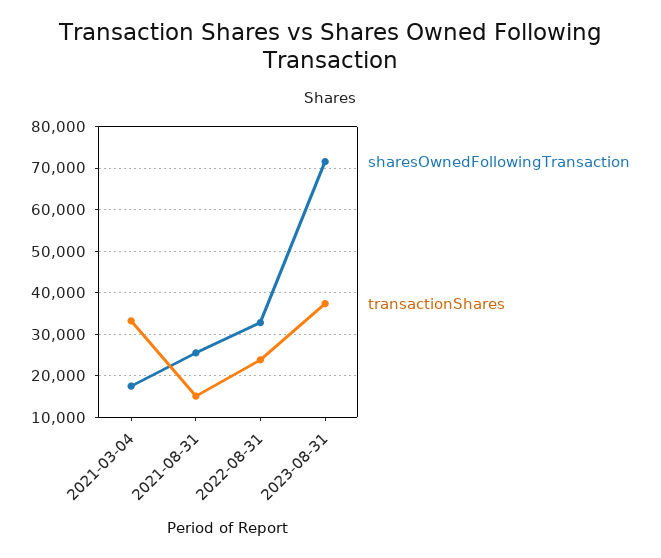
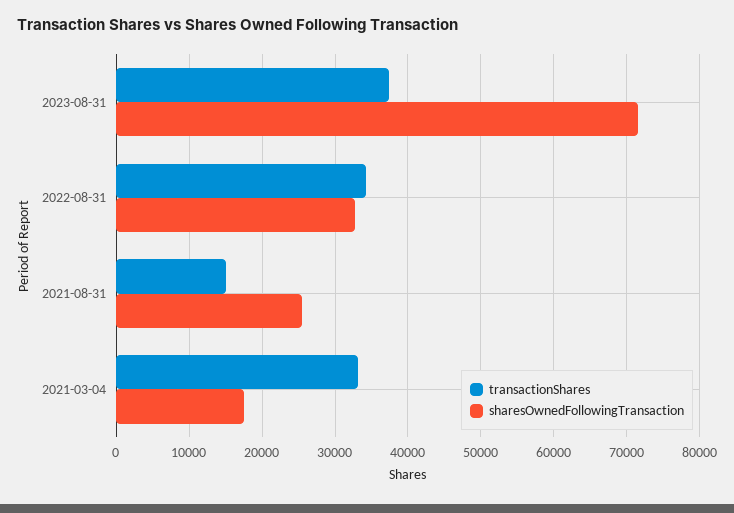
  {
    "sharesOwnedFollowingTransaction": {
      "2021-03-04": 17000,
      "2021-08-31": 25000,
      "2022-08-31": 33000,
      "2023-08-31": 72000
    },
    "transactionShares": {
      "2021-03-04": 33000,
      "2021-08-31": 15000,
-     "2022-08-31": 24000,
+     "2022-08-31": 34000,
      "2023-08-31": 37000
    }
  }

